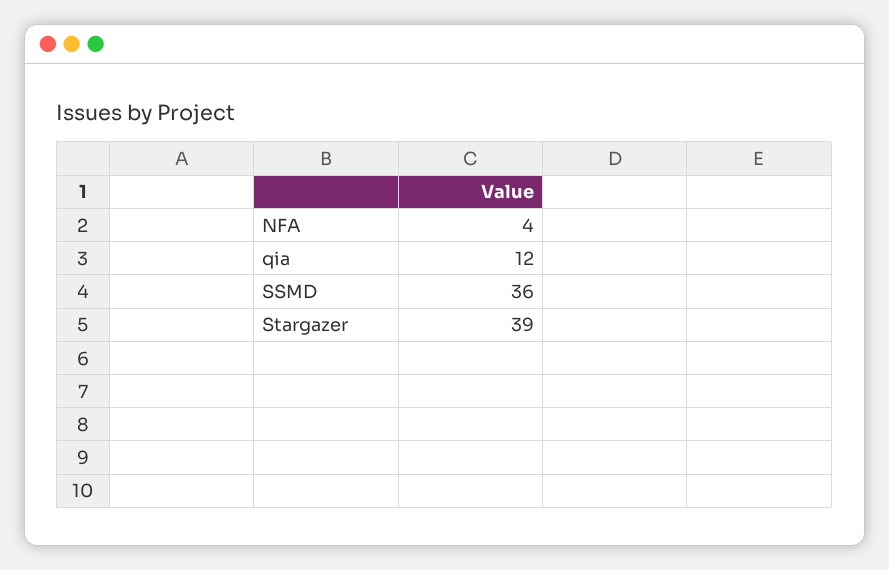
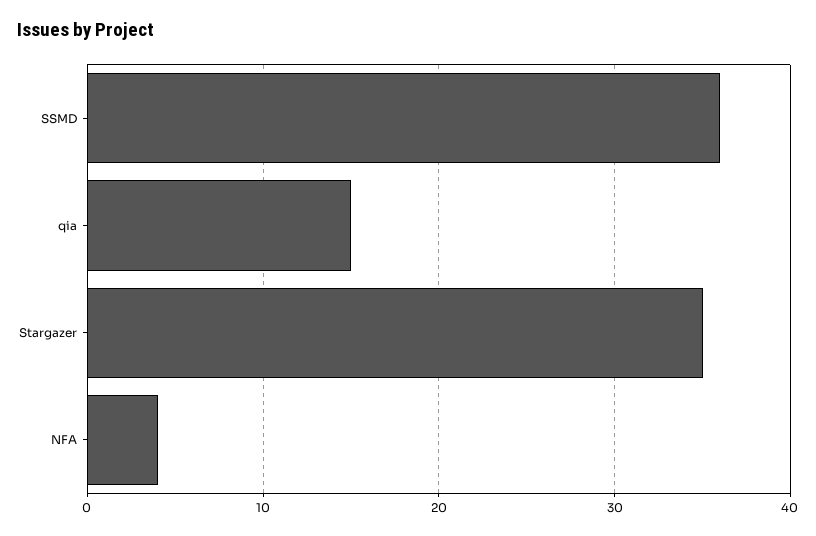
  {
    "NFA": 4,
-   "qia": 12,
+   "qia": 15,
    "SSMD": 36,
-   "Stargazer": 39
+   "Stargazer": 35
  }

